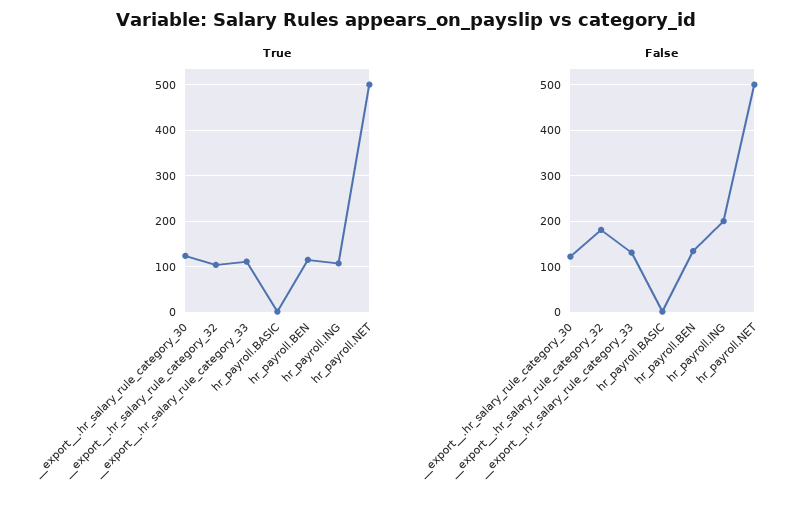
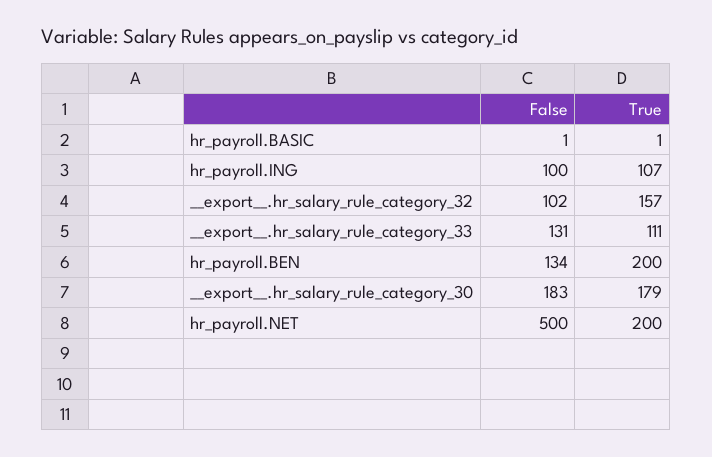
  {
    "True": {
-     "__export__.hr_salary_rule_category_30": 120,
+     "__export__.hr_salary_rule_category_30": 179,
-     "__export__.hr_salary_rule_category_32": 100,
+     "__export__.hr_salary_rule_category_32": 157,
      "__export__.hr_salary_rule_category_33": 111,
      "hr_payroll.BASIC": 1,
-     "hr_payroll.BEN": 120,
+     "hr_payroll.BEN": 200,
      "hr_payroll.ING": 107,
-     "hr_payroll.NET": 500
+     "hr_payroll.NET": 200
    },
    "False": {
-     "__export__.hr_salary_rule_category_30": 120,
+     "__export__.hr_salary_rule_category_30": 183,
-     "__export__.hr_salary_rule_category_32": 180,
+     "__export__.hr_salary_rule_category_32": 102,
      "__export__.hr_salary_rule_category_33": 131,
      "hr_payroll.BASIC": 1,
      "hr_payroll.BEN": 134,
-     "hr_payroll.ING": 200,
+     "hr_payroll.ING": 100,
      "hr_payroll.NET": 500
    }
  }

